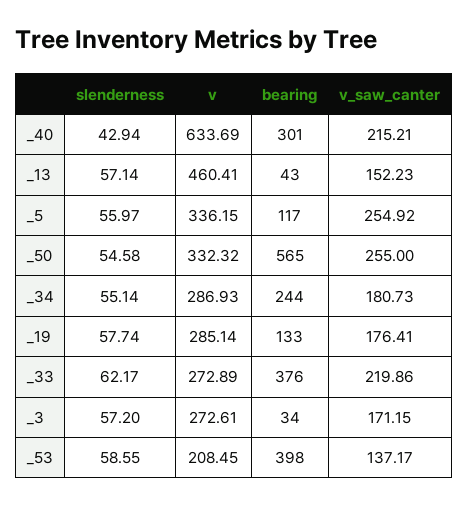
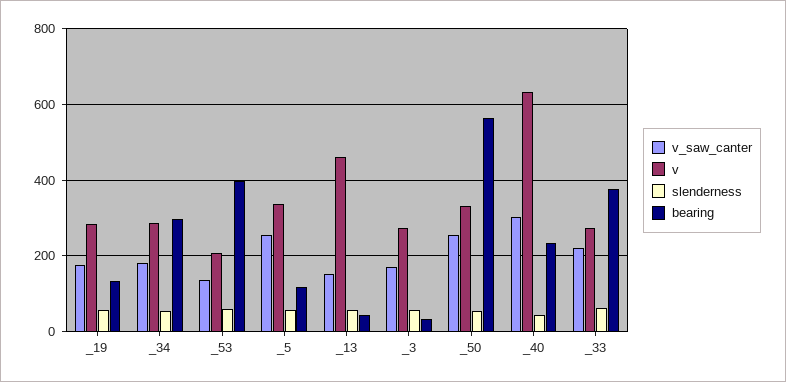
  {
    "slenderness": {
      "_40": 42.94,
      "_13": 57.14,
      "_5": 55.97,
      "_50": 54.58,
      "_34": 55.14,
      "_19": 57.74,
      "_33": 62.17,
      "_3": 57.2,
      "_53": 58.55
    },
    "v": {
      "_40": 633.69,
      "_13": 460.41,
      "_5": 336.15,
      "_50": 332.32,
      "_34": 286.93,
      "_19": 285.14,
      "_33": 272.89,
      "_3": 272.61,
      "_53": 208.45
    },
    "bearing": {
-     "_40": 301,
+     "_40": 240,
      "_13": 43,
      "_5": 117,
      "_50": 565,
-     "_34": 244,
+     "_34": 300,
      "_19": 133,
      "_33": 376,
      "_3": 34,
      "_53": 398
    },
    "v_saw_canter": {
-     "_40": 215.21,
+     "_40": 300,
      "_13": 152.23,
      "_5": 254.92,
      "_50": 255,
      "_34": 180.73,
      "_19": 176.41,
      "_33": 219.86,
      "_3": 171.15,
      "_53": 137.17
    }
  }

